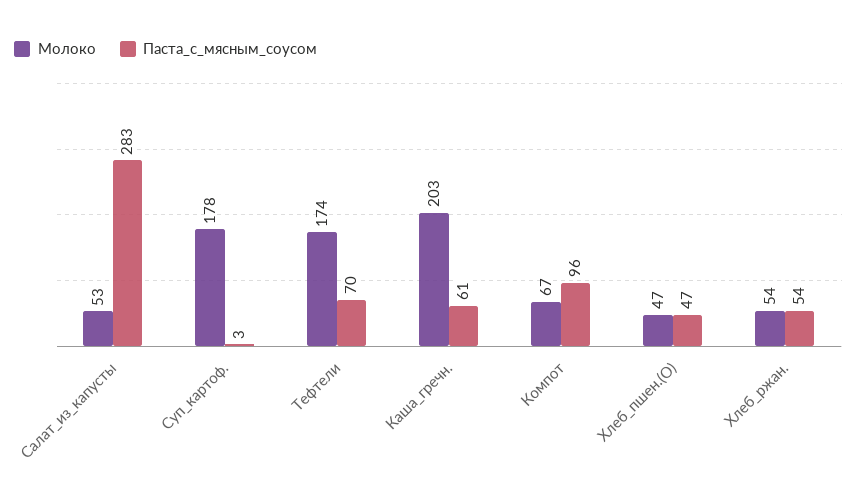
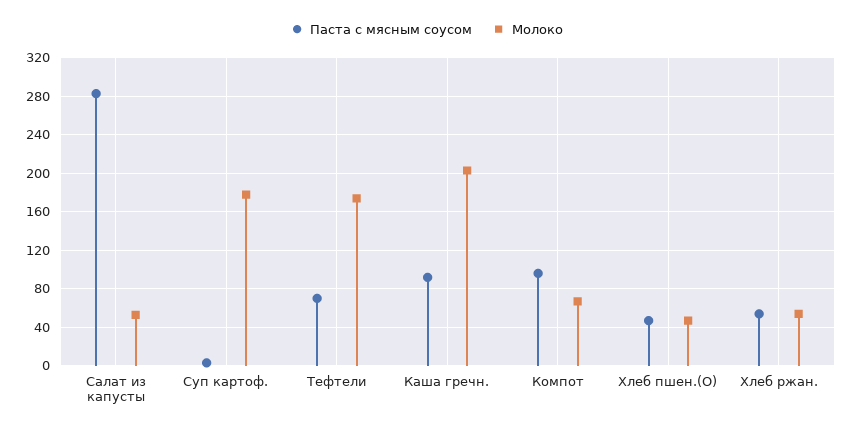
  {
    "Молоко": {
      "Салат_из_капусты": 53,
      "Суп_картоф.": 178,
      "Тефтели": 174,
      "Каша_гречн.": 203,
      "Компот": 67,
      "Хлеб_пшен.(О)": 47,
      "Хлеб_ржан.": 54
    },
    "Паста_с_мясным_соусом": {
      "Салат_из_капусты": 283,
      "Суп_картоф.": 3,
      "Тефтели": 70,
-     "Каша_гречн.": 61,
+     "Каша_гречн.": 90,
      "Компот": 96,
      "Хлеб_пшен.(О)": 47,
      "Хлеб_ржан.": 54
    }
  }

